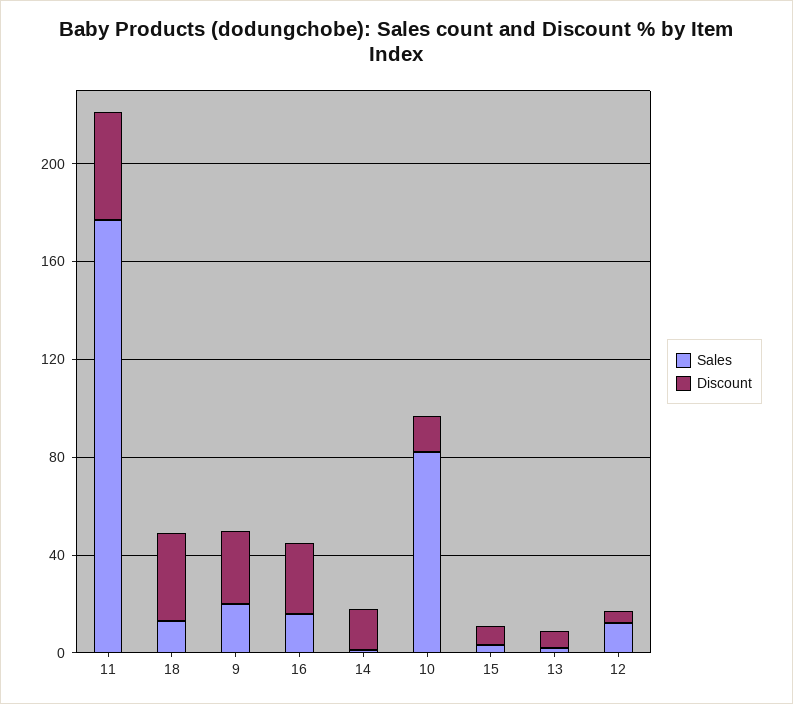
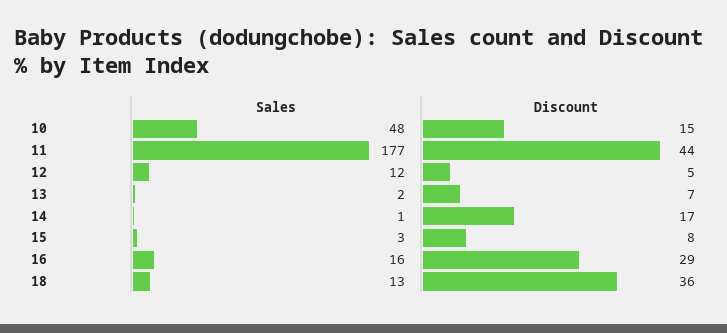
  {
    "Sales": {
      "11": 177,
      "18": 13,
-     "9": 20,
      "16": 16,
      "14": 1,
-     "10": 80,
+     "10": 48,
      "15": 3,
      "13": 2,
      "12": 12
    },
    "Discount": {
      "11": 44,
      "18": 36,
-     "9": 30,
      "16": 29,
      "14": 17,
      "10": 15,
      "15": 8,
      "13": 7,
      "12": 5
    }
  }

